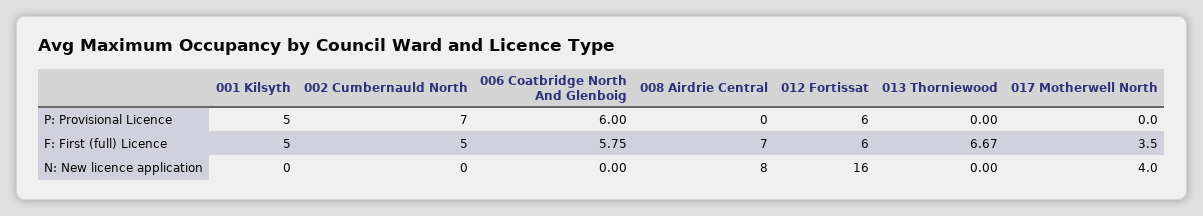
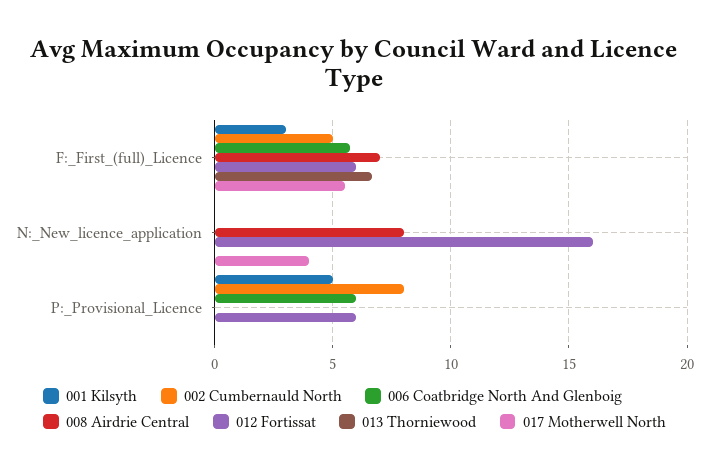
  {
    "001 Kilsyth": {
      "P: Provisional Licence": 5,
-     "F: First (full) Licence": 5,
+     "F: First (full) Licence": 3,
      "N: New licence application": 0
    },
    "002 Cumbernauld North": {
-     "P: Provisional Licence": 7,
+     "P: Provisional Licence": 8,
      "F: First (full) Licence": 5,
      "N: New licence application": 0
    },
    "006 Coatbridge North And Glenboig": {
      "P: Provisional Licence": 6,
      "F: First (full) Licence": 5.75,
      "N: New licence application": 0
    },
    "008 Airdrie Central": {
      "P: Provisional Licence": 0,
      "F: First (full) Licence": 7,
      "N: New licence application": 8
    },
    "012 Fortissat": {
      "P: Provisional Licence": 6,
      "F: First (full) Licence": 6,
      "N: New licence application": 16
    },
    "013 Thorniewood": {
      "P: Provisional Licence": 0,
      "F: First (full) Licence": 6.67,
      "N: New licence application": 0
    },
    "017 Motherwell North": {
      "P: Provisional Licence": 0,
-     "F: First (full) Licence": 3.5,
+     "F: First (full) Licence": 5.5,
      "N: New licence application": 4
    }
  }

